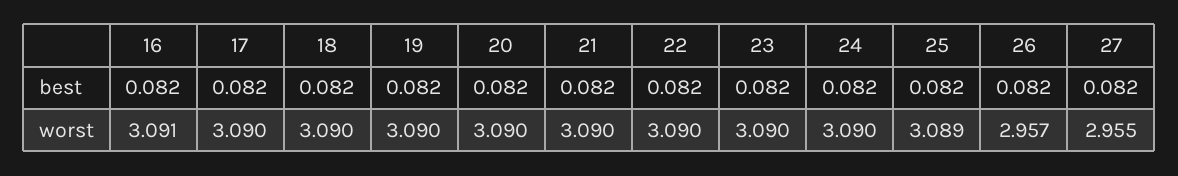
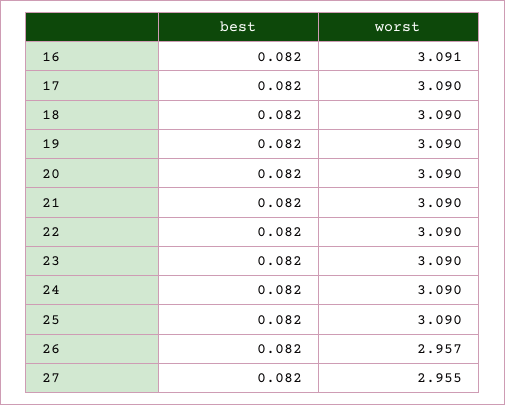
  {
    "16": {
      "best": 0.082,
      "worst": 3.091
    },
    "17": {
      "best": 0.082,
      "worst": 3.09
    },
    "18": {
      "best": 0.082,
      "worst": 3.09
    },
    "19": {
      "best": 0.082,
      "worst": 3.09
    },
    "20": {
      "best": 0.082,
      "worst": 3.09
    },
    "21": {
      "best": 0.082,
      "worst": 3.09
    },
    "22": {
      "best": 0.082,
      "worst": 3.09
    },
    "23": {
      "best": 0.082,
      "worst": 3.09
    },
    "24": {
      "best": 0.082,
      "worst": 3.09
    },
    "25": {
      "best": 0.082,
-     "worst": 3.089
+     "worst": 3.09
    },
    "26": {
      "best": 0.082,
      "worst": 2.957
    },
    "27": {
      "best": 0.082,
      "worst": 2.955
    }
  }

